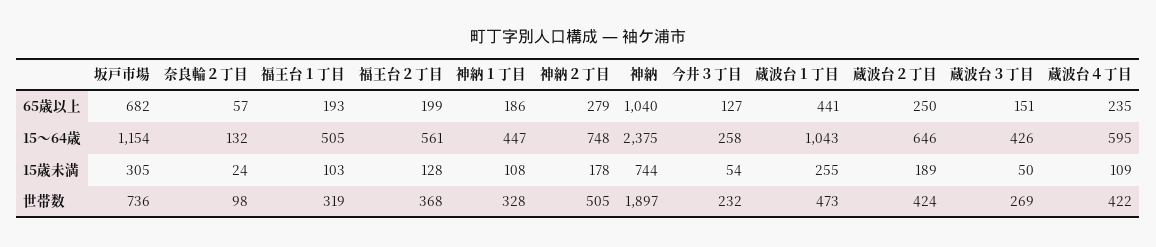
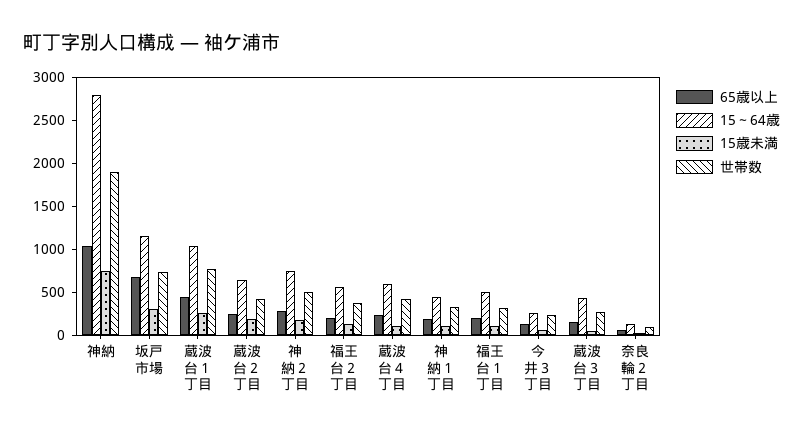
  {
    "65歳以上": {
      "坂戸市場": 682,
      "奈良輪２丁目": 57,
      "福王台１丁目": 193,
      "福王台２丁目": 199,
      "神納１丁目": 186,
      "神納２丁目": 279,
      "神納": 1040,
      "今井３丁目": 127,
      "蔵波台１丁目": 441,
      "蔵波台２丁目": 250,
      "蔵波台３丁目": 151,
      "蔵波台４丁目": 235
    },
    "15～64歳": {
      "坂戸市場": 1154,
      "奈良輪２丁目": 132,
      "福王台１丁目": 505,
      "福王台２丁目": 561,
      "神納１丁目": 447,
      "神納２丁目": 748,
-     "神納": 2375,
+     "神納": 2800,
      "今井３丁目": 258,
      "蔵波台１丁目": 1043,
      "蔵波台２丁目": 646,
      "蔵波台３丁目": 426,
      "蔵波台４丁目": 595
    },
    "15歳未満": {
      "坂戸市場": 305,
      "奈良輪２丁目": 24,
      "福王台１丁目": 103,
      "福王台２丁目": 128,
      "神納１丁目": 108,
      "神納２丁目": 178,
      "神納": 744,
      "今井３丁目": 54,
      "蔵波台１丁目": 255,
      "蔵波台２丁目": 189,
      "蔵波台３丁目": 50,
      "蔵波台４丁目": 109
    },
    "世帯数": {
      "坂戸市場": 736,
      "奈良輪２丁目": 98,
      "福王台１丁目": 319,
      "福王台２丁目": 368,
      "神納１丁目": 328,
      "神納２丁目": 505,
      "神納": 1897,
      "今井３丁目": 232,
-     "蔵波台１丁目": 473,
+     "蔵波台１丁目": 800,
      "蔵波台２丁目": 424,
      "蔵波台３丁目": 269,
      "蔵波台４丁目": 422
    }
  }

